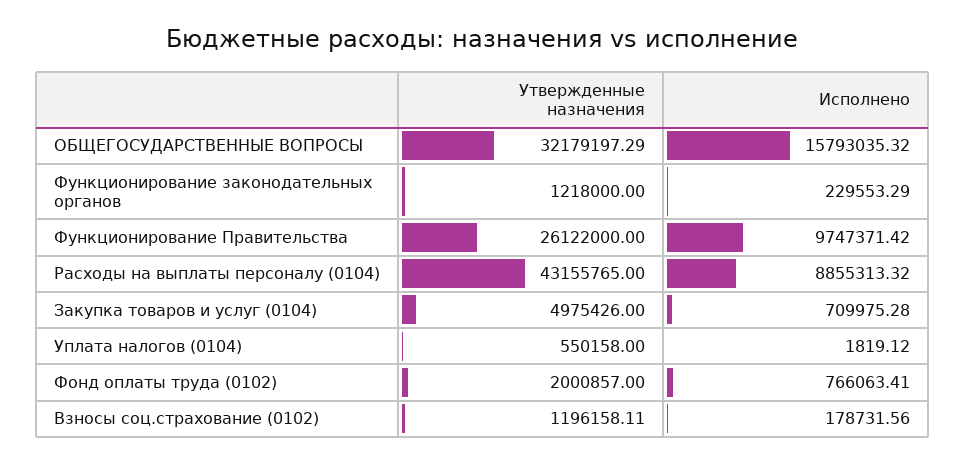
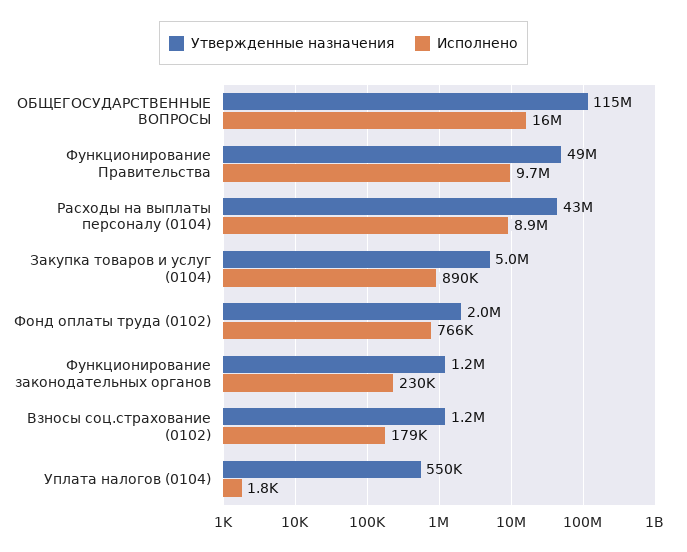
  {
    "Утвержденные назначения": {
-     "ОБЩЕГОСУДАРСТВЕННЫЕ ВОПРОСЫ": 32179197.29,
+     "ОБЩЕГОСУДАРСТВЕННЫЕ ВОПРОСЫ": 115000000,
      "Функционирование законодательных органов": 1218000,
-     "Функционирование Правительства": 26122000,
+     "Функционирование Правительства": 49000000,
      "Расходы на выплаты персоналу (0104)": 43155765,
      "Закупка товаров и услуг (0104)": 4975426,
      "Уплата налогов (0104)": 550158,
      "Фонд оплаты труда (0102)": 2000857,
      "Взносы соц.страхование (0102)": 1196158.11
    },
    "Исполнено": {
      "ОБЩЕГОСУДАРСТВЕННЫЕ ВОПРОСЫ": 15793035.32,
      "Функционирование законодательных органов": 229553.29,
      "Функционирование Правительства": 9747371.42,
      "Расходы на выплаты персоналу (0104)": 8855313.32,
-     "Закупка товаров и услуг (0104)": 709975.28,
+     "Закупка товаров и услуг (0104)": 890000,
      "Уплата налогов (0104)": 1819.12,
      "Фонд оплаты труда (0102)": 766063.41,
      "Взносы соц.страхование (0102)": 178731.56
    }
  }

